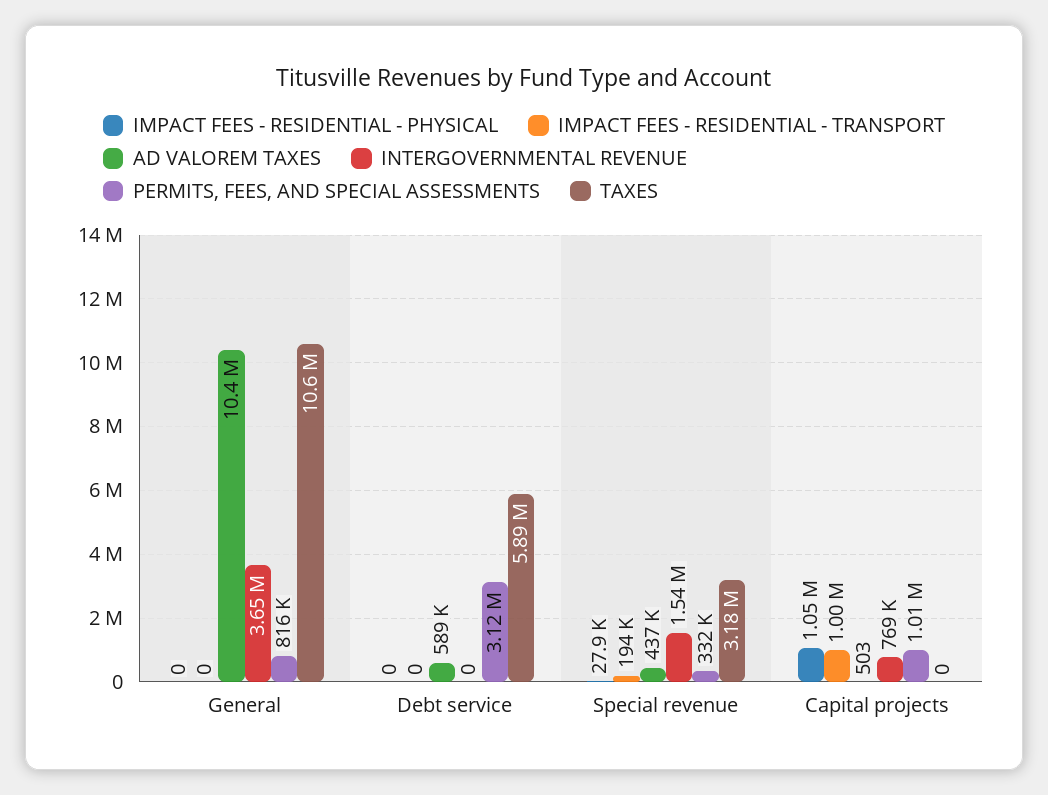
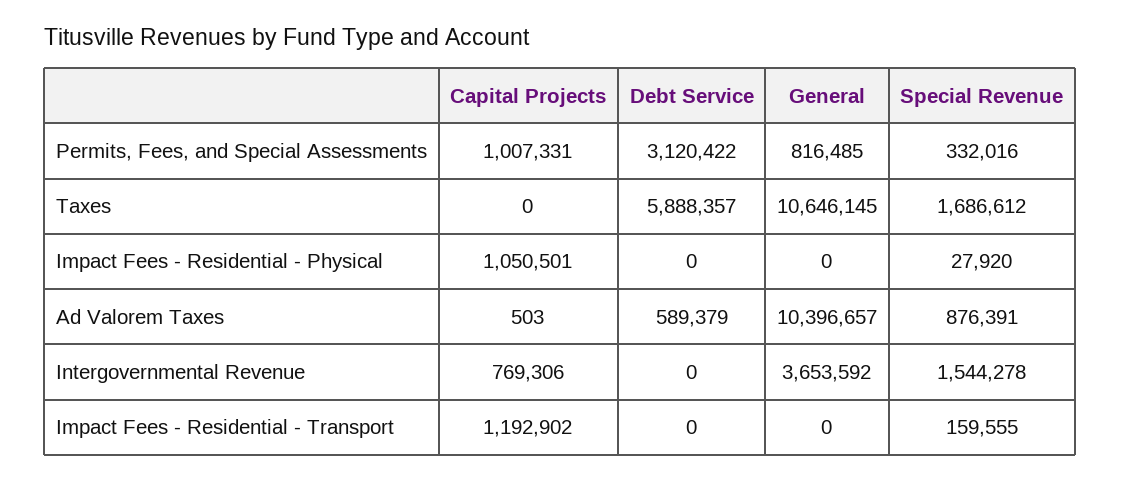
  {
    "IMPACT FEES - RESIDENTIAL - PHYSICAL": {
      "General": 0,
      "Debt service": 0,
      "Special revenue": 27920,
      "Capital projects": 1050501
    },
    "IMPACT FEES - RESIDENTIAL - TRANSPORT": {
      "General": 0,
      "Debt service": 0,
-     "Special revenue": 194000,
+     "Special revenue": 159555,
-     "Capital projects": 1000000
+     "Capital projects": 1192902
    },
    "AD VALOREM TAXES": {
      "General": 10396657,
      "Debt service": 589379,
-     "Special revenue": 437000,
+     "Special revenue": 876391,
      "Capital projects": 503
    },
    "INTERGOVERNMENTAL REVENUE": {
      "General": 3653592,
      "Debt service": 0,
      "Special revenue": 1544278,
      "Capital projects": 769306
    },
    "PERMITS, FEES, AND SPECIAL ASSESSMENTS": {
      "General": 816485,
      "Debt service": 3120422,
      "Special revenue": 332016,
      "Capital projects": 1007331
    },
    "TAXES": {
      "General": 10646145,
      "Debt service": 5888357,
-     "Special revenue": 3180000,
+     "Special revenue": 1686612,
      "Capital projects": 0
    }
  }

